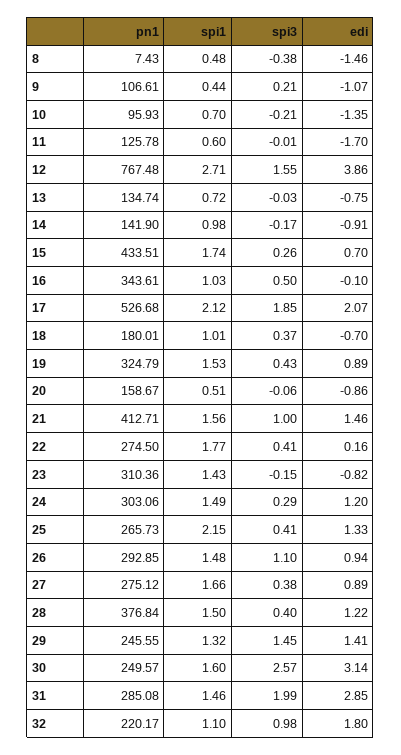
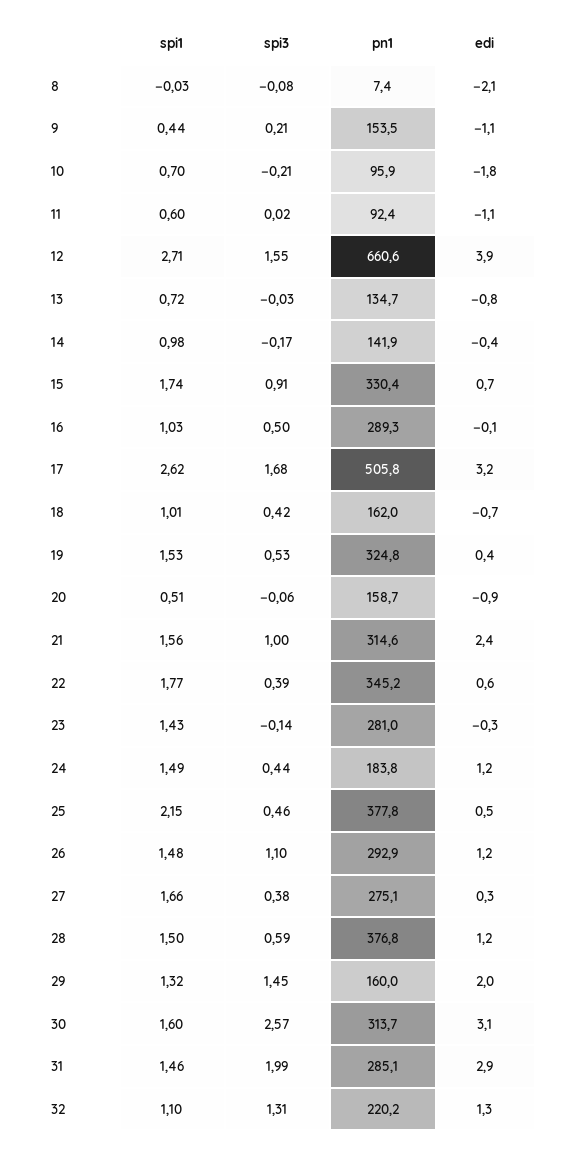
  {
    "pn1": {
      "8": 7.43,
-     "9": 106.61,
+     "9": 153.5,
      "10": 95.93,
-     "11": 125.78,
+     "11": 92.4,
-     "12": 767.48,
+     "12": 660.6,
      "13": 134.74,
      "14": 141.9,
-     "15": 433.51,
+     "15": 330.4,
-     "16": 343.61,
+     "16": 289.3,
-     "17": 526.68,
+     "17": 505.8,
-     "18": 180.01,
+     "18": 162,
      "19": 324.79,
      "20": 158.67,
-     "21": 412.71,
+     "21": 314.6,
-     "22": 274.5,
+     "22": 345.2,
-     "23": 310.36,
+     "23": 281,
-     "24": 303.06,
+     "24": 183.8,
-     "25": 265.73,
+     "25": 377.8,
      "26": 292.85,
      "27": 275.12,
      "28": 376.84,
-     "29": 245.55,
+     "29": 160,
-     "30": 249.57,
+     "30": 313.7,
      "31": 285.08,
      "32": 220.17
    },
    "spi1": {
-     "8": 0.48,
+     "8": -0.03,
      "9": 0.44,
      "10": 0.7,
      "11": 0.6,
      "12": 2.71,
      "13": 0.72,
      "14": 0.98,
      "15": 1.74,
      "16": 1.03,
-     "17": 2.12,
+     "17": 2.62,
      "18": 1.01,
      "19": 1.53,
      "20": 0.51,
      "21": 1.56,
      "22": 1.77,
      "23": 1.43,
      "24": 1.49,
      "25": 2.15,
      "26": 1.48,
      "27": 1.66,
      "28": 1.5,
      "29": 1.32,
      "30": 1.6,
      "31": 1.46,
      "32": 1.1
    },
    "spi3": {
-     "8": -0.38,
+     "8": -0.08,
      "9": 0.21,
      "10": -0.21,
-     "11": -0.01,
+     "11": 0.02,
      "12": 1.55,
      "13": -0.03,
      "14": -0.17,
-     "15": 0.26,
+     "15": 0.91,
      "16": 0.5,
-     "17": 1.85,
+     "17": 1.68,
-     "18": 0.37,
+     "18": 0.42,
-     "19": 0.43,
+     "19": 0.53,
      "20": -0.06,
      "21": 1,
-     "22": 0.41,
+     "22": 0.39,
-     "23": -0.15,
+     "23": -0.14,
-     "24": 0.29,
+     "24": 0.44,
-     "25": 0.41,
+     "25": 0.46,
      "26": 1.1,
      "27": 0.38,
-     "28": 0.4,
+     "28": 0.59,
      "29": 1.45,
      "30": 2.57,
      "31": 1.99,
-     "32": 0.98
+     "32": 1.31
    },
    "edi": {
-     "8": -1.46,
+     "8": -2.1,
      "9": -1.07,
-     "10": -1.35,
+     "10": -1.8,
-     "11": -1.7,
+     "11": -1.1,
      "12": 3.86,
      "13": -0.75,
-     "14": -0.91,
+     "14": -0.4,
      "15": 0.7,
      "16": -0.1,
-     "17": 2.07,
+     "17": 3.2,
      "18": -0.7,
-     "19": 0.89,
+     "19": 0.4,
      "20": -0.86,
-     "21": 1.46,
+     "21": 2.4,
-     "22": 0.16,
+     "22": 0.6,
-     "23": -0.82,
+     "23": -0.3,
      "24": 1.2,
-     "25": 1.33,
+     "25": 0.5,
-     "26": 0.94,
+     "26": 1.2,
-     "27": 0.89,
+     "27": 0.3,
      "28": 1.22,
-     "29": 1.41,
+     "29": 2,
      "30": 3.14,
      "31": 2.85,
-     "32": 1.8
+     "32": 1.3
    }
  }

